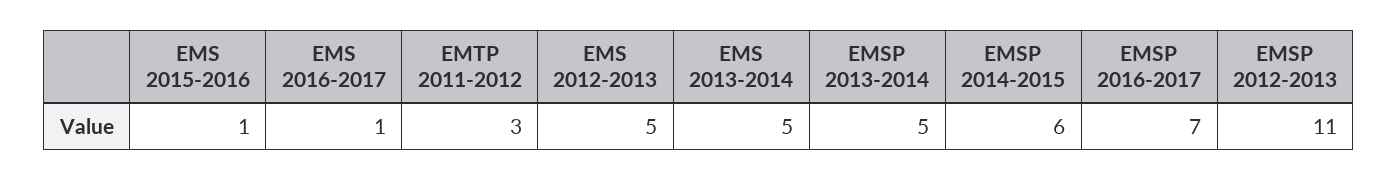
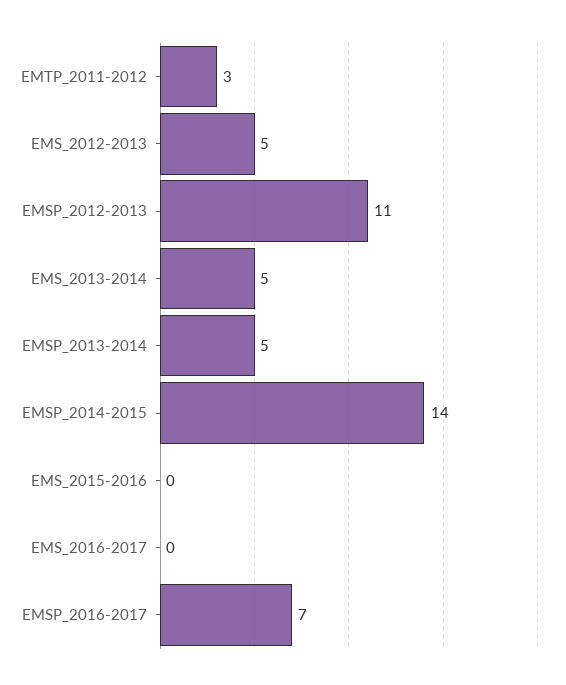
  {
-   "EMS 2015-2016": 1,
+   "EMS 2015-2016": 0,
-   "EMS 2016-2017": 1,
+   "EMS 2016-2017": 0,
    "EMTP 2011-2012": 3,
    "EMS 2012-2013": 5,
    "EMS 2013-2014": 5,
    "EMSP 2013-2014": 5,
-   "EMSP 2014-2015": 6,
+   "EMSP 2014-2015": 14,
    "EMSP 2016-2017": 7,
    "EMSP 2012-2013": 11
  }

